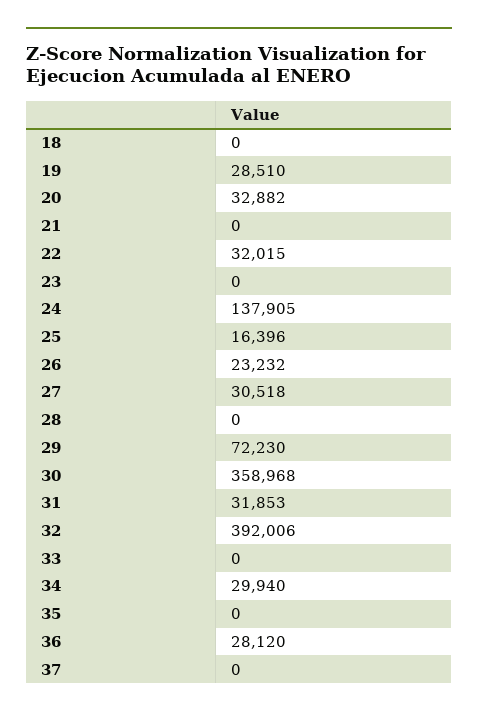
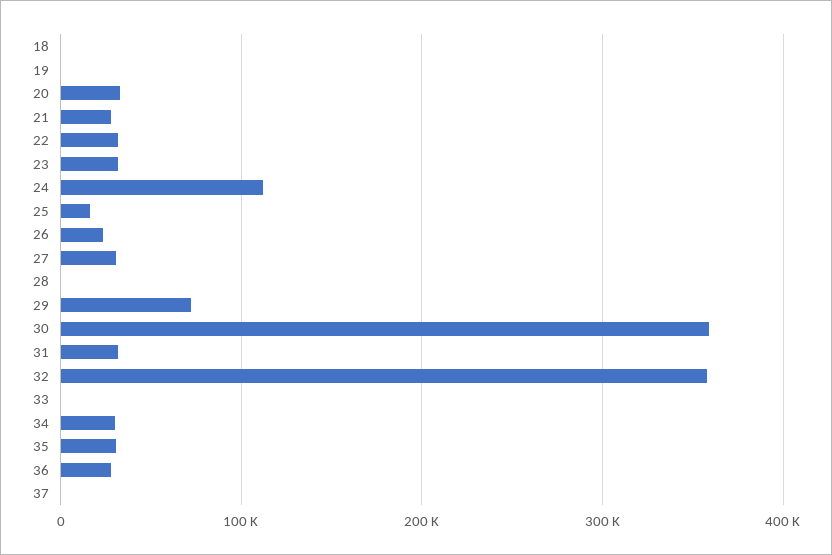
  {
    "18": 0,
-   "19": 28510,
+   "19": 0,
    "20": 32882,
-   "21": 0,
+   "21": 30000,
    "22": 32015,
-   "23": 0,
+   "23": 30000,
-   "24": 137905,
+   "24": 110000,
    "25": 16396,
    "26": 23232,
    "27": 30518,
    "28": 0,
    "29": 72230,
    "30": 358968,
    "31": 31853,
-   "32": 392006,
+   "32": 360000,
    "33": 0,
    "34": 29940,
-   "35": 0,
+   "35": 30000,
    "36": 28120,
    "37": 0
  }

